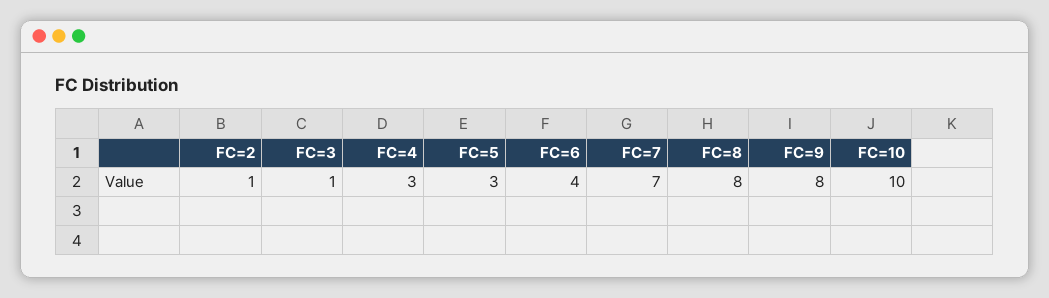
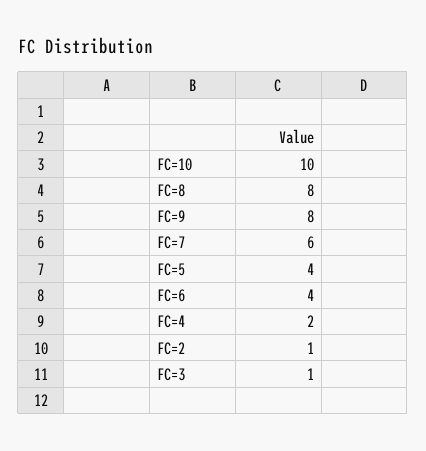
  {
    "FC=2": 1,
    "FC=3": 1,
-   "FC=4": 3,
+   "FC=4": 2,
-   "FC=5": 3,
+   "FC=5": 4,
    "FC=6": 4,
-   "FC=7": 7,
+   "FC=7": 6,
    "FC=8": 8,
    "FC=9": 8,
    "FC=10": 10
  }

